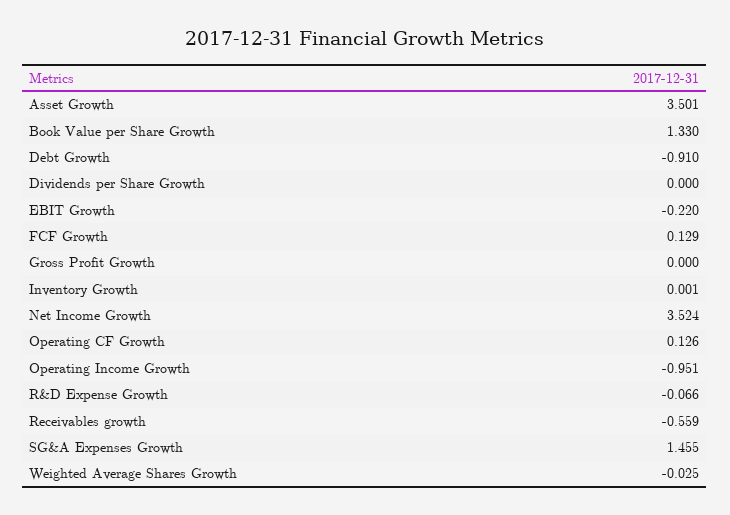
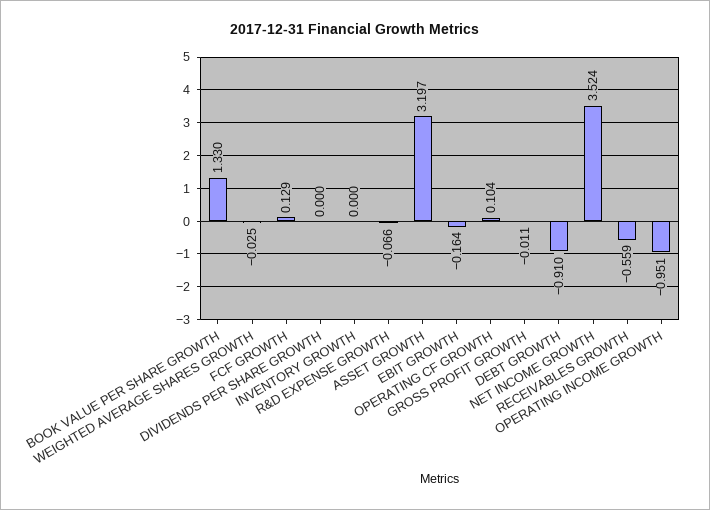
  {
-   "Asset Growth": 3.501,
+   "Asset Growth": 3.197,
    "Book Value per Share Growth": 1.33,
    "Debt Growth": -0.91,
    "Dividends per Share Growth": 0,
-   "EBIT Growth": -0.22,
+   "EBIT Growth": -0.164,
    "FCF Growth": 0.129,
-   "Gross Profit Growth": 0,
+   "Gross Profit Growth": -0.011,
-   "Inventory Growth": 0.001,
+   "Inventory Growth": 0,
    "Net Income Growth": 3.524,
-   "Operating CF Growth": 0.126,
+   "Operating CF Growth": 0.104,
    "Operating Income Growth": -0.951,
    "R&D Expense Growth": -0.066,
    "Receivables growth": -0.559,
-   "SG&A Expenses Growth": 1.455,
    "Weighted Average Shares Growth": -0.025
  }

